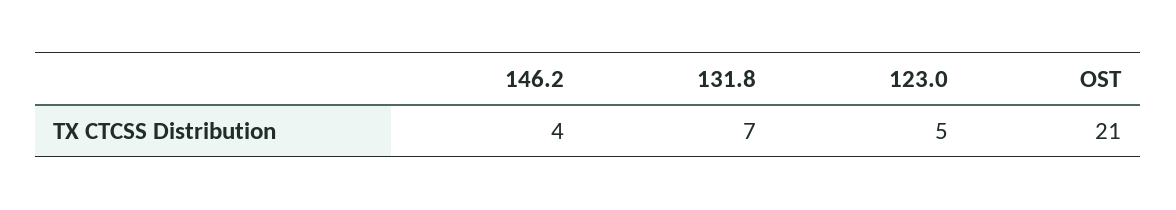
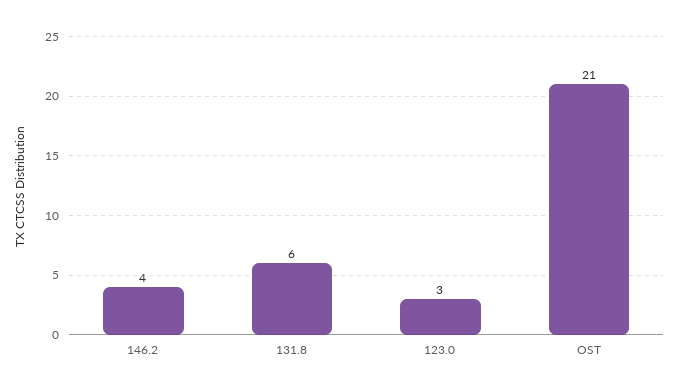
  {
    "146.2": 4,
-   "131.8": 7,
+   "131.8": 6,
-   "123.0": 5,
+   "123.0": 3,
    "OST": 21
  }

